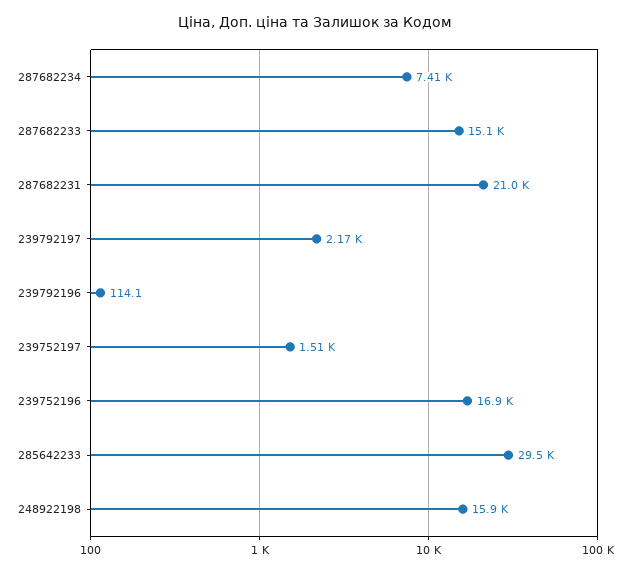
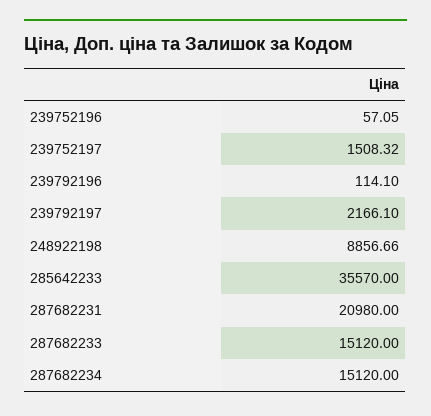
  {
-   "287682234": 7410,
+   "287682234": 15120,
    "287682233": 15120,
    "287682231": 20980,
    "239792197": 2166.1,
    "239792196": 114.1,
    "239752197": 1508.32,
-   "239752196": 16900,
+   "239752196": 57.05,
-   "285642233": 29500,
+   "285642233": 35570,
-   "248922198": 15900
+   "248922198": 8856.66
  }

